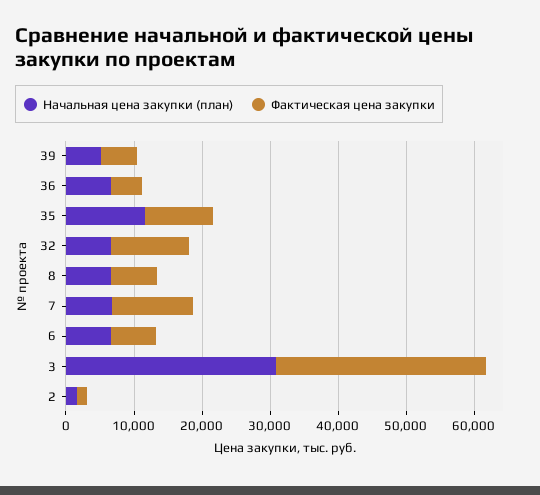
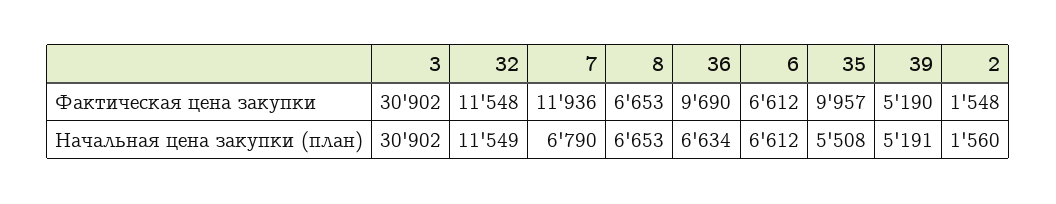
  {
    "Начальная цена закупки (план)": {
      "39": 5191,
      "36": 6634,
-     "35": 12000,
+     "35": 5508,
-     "32": 6000,
+     "32": 11549,
      "8": 6653,
      "7": 6790,
      "6": 6612,
      "3": 30902,
      "2": 1560
    },
    "Фактическая цена закупки": {
      "39": 5190,
-     "36": 4000,
+     "36": 9690,
      "35": 9957,
      "32": 11548,
      "8": 6653,
      "7": 11936,
      "6": 6612,
      "3": 30902,
      "2": 1548
    }
  }

